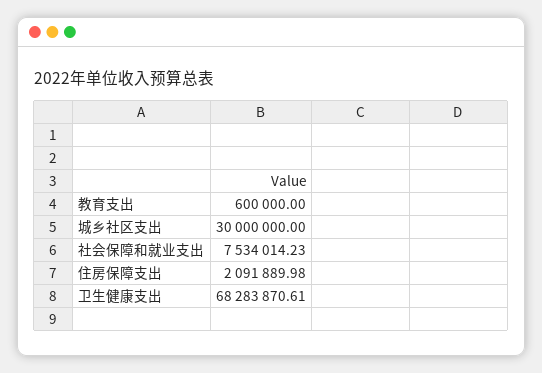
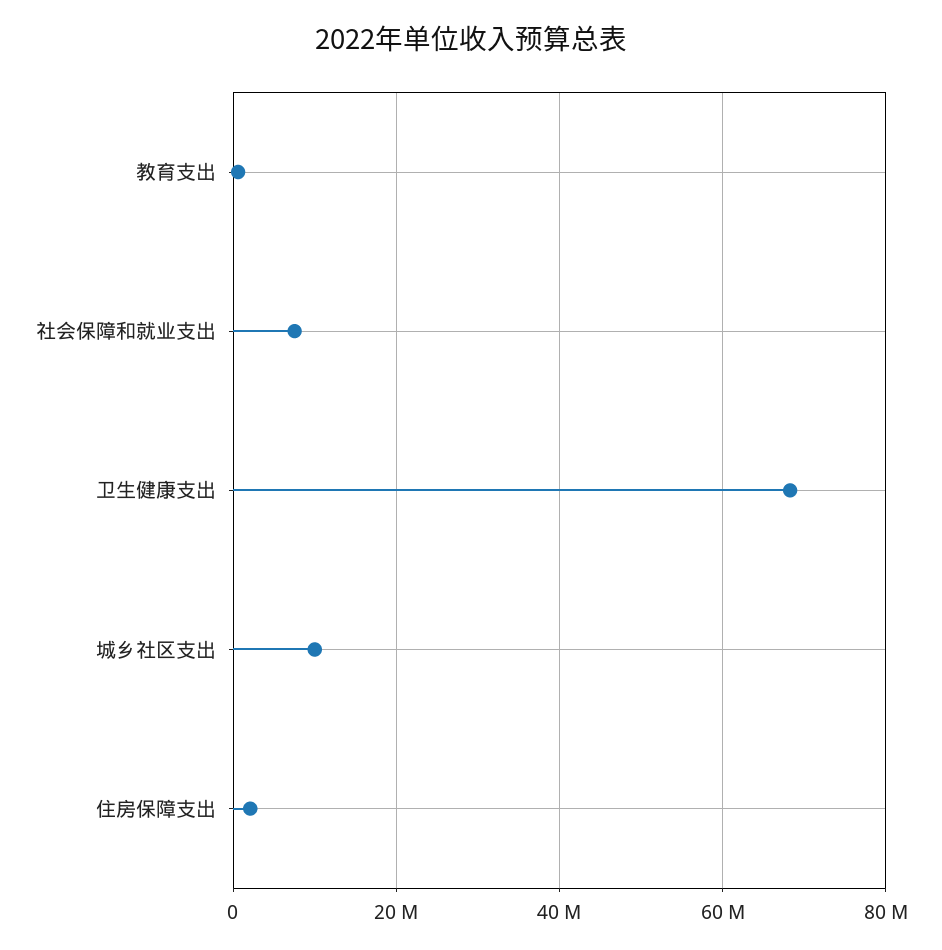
  {
    "教育支出": 600000,
-   "城乡社区支出": 30000000,
+   "城乡社区支出": 10000000,
    "社会保障和就业支出": 7534014.23,
    "住房保障支出": 2091889.98,
    "卫生健康支出": 68283870.61
  }

